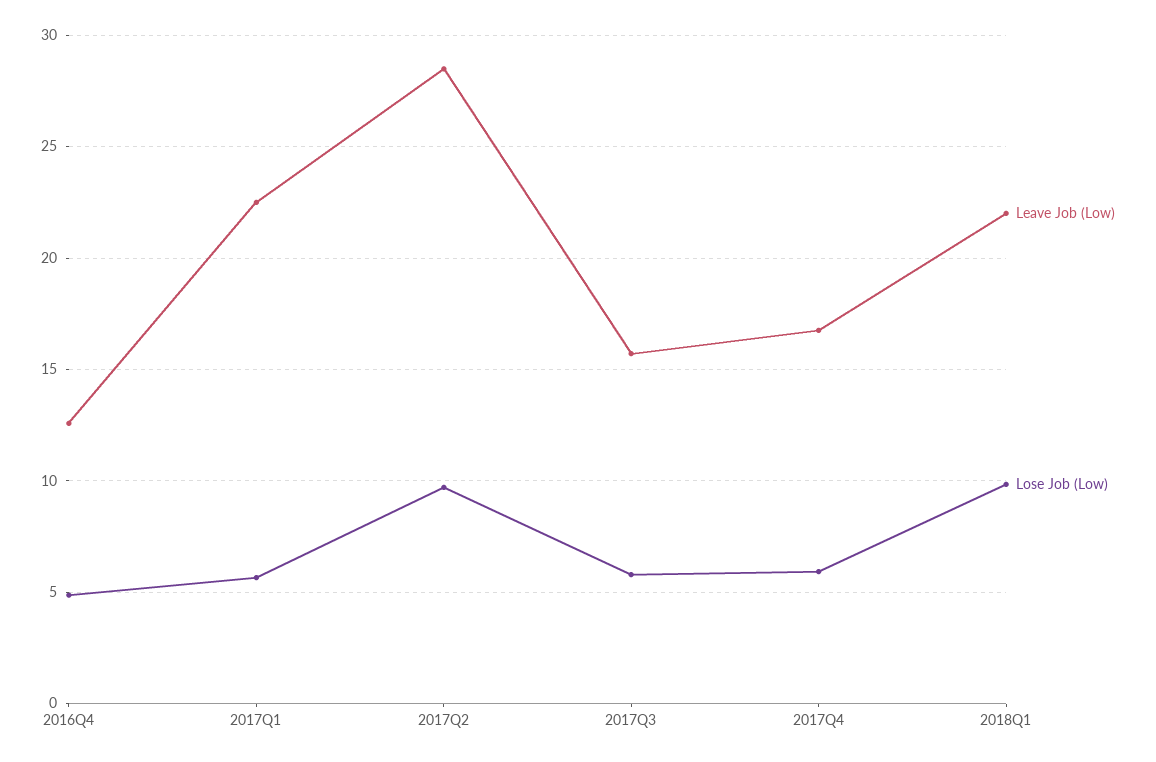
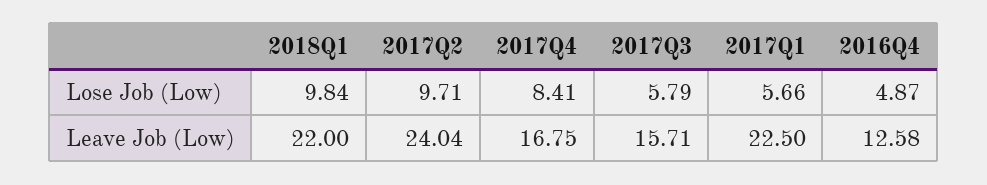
  {
    "Leave Job (Low)": {
      "2016Q4": 12.58,
      "2017Q1": 22.5,
-     "2017Q2": 28.5,
+     "2017Q2": 24.04,
      "2017Q3": 15.71,
      "2017Q4": 16.75,
      "2018Q1": 22
    },
    "Lose Job (Low)": {
      "2016Q4": 4.87,
      "2017Q1": 5.66,
      "2017Q2": 9.71,
      "2017Q3": 5.79,
-     "2017Q4": 6,
+     "2017Q4": 8.41,
      "2018Q1": 9.84
    }
  }

